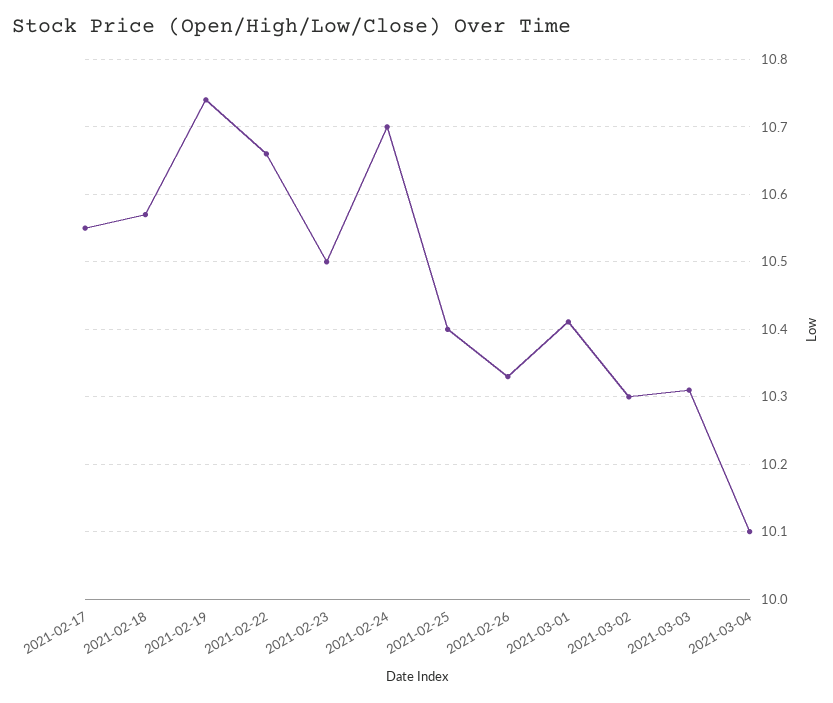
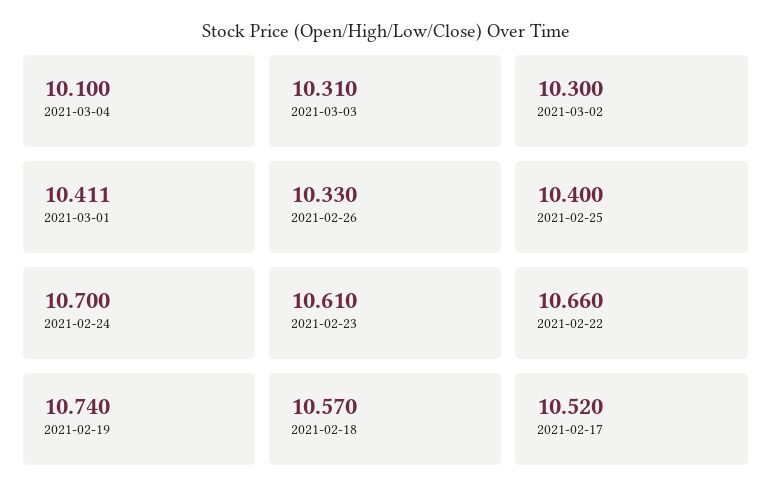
  {
-   "2021-02-17": 10.55,
+   "2021-02-17": 10.52,
    "2021-02-18": 10.57,
    "2021-02-19": 10.74,
    "2021-02-22": 10.66,
-   "2021-02-23": 10.5,
+   "2021-02-23": 10.61,
    "2021-02-24": 10.7,
    "2021-02-25": 10.4,
    "2021-02-26": 10.33,
    "2021-03-01": 10.411,
    "2021-03-02": 10.3,
    "2021-03-03": 10.31,
    "2021-03-04": 10.1
  }

